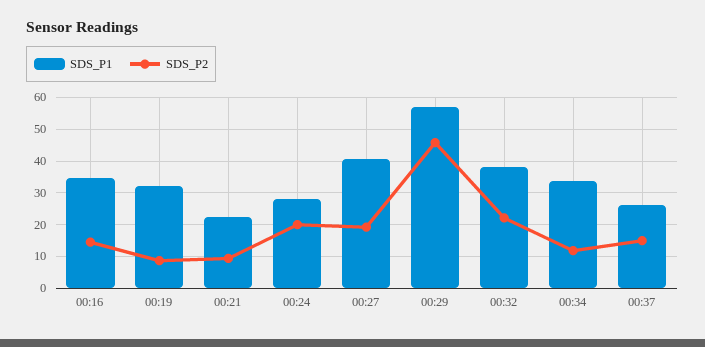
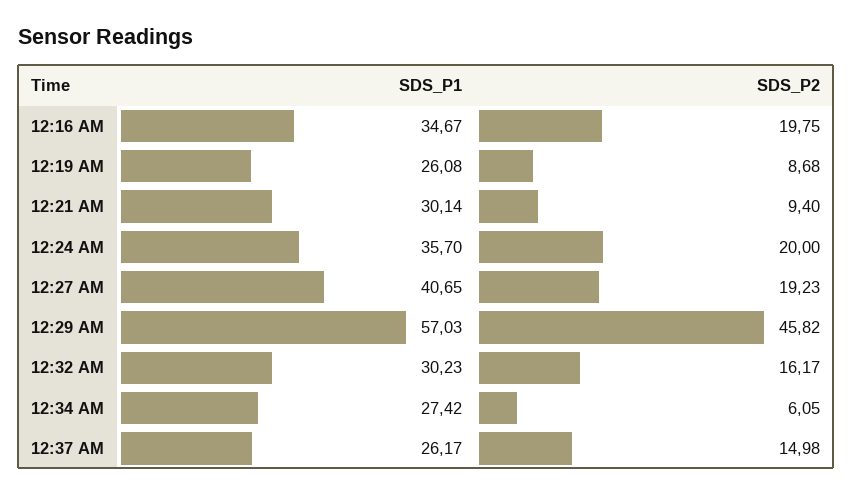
  {
    "SDS_P1": {
      "00:16": 34.67,
-     "00:19": 32,
+     "00:19": 26.08,
-     "00:21": 22,
+     "00:21": 30.14,
-     "00:24": 28,
+     "00:24": 35.7,
      "00:27": 40.65,
      "00:29": 57.03,
-     "00:32": 38,
+     "00:32": 30.23,
-     "00:34": 34,
+     "00:34": 27.42,
      "00:37": 26.17
    },
    "SDS_P2": {
-     "00:16": 14,
+     "00:16": 19.75,
      "00:19": 8.68,
      "00:21": 9.4,
      "00:24": 20,
      "00:27": 19.23,
      "00:29": 45.82,
-     "00:32": 22,
+     "00:32": 16.17,
-     "00:34": 12,
+     "00:34": 6.05,
      "00:37": 14.98
    }
  }

